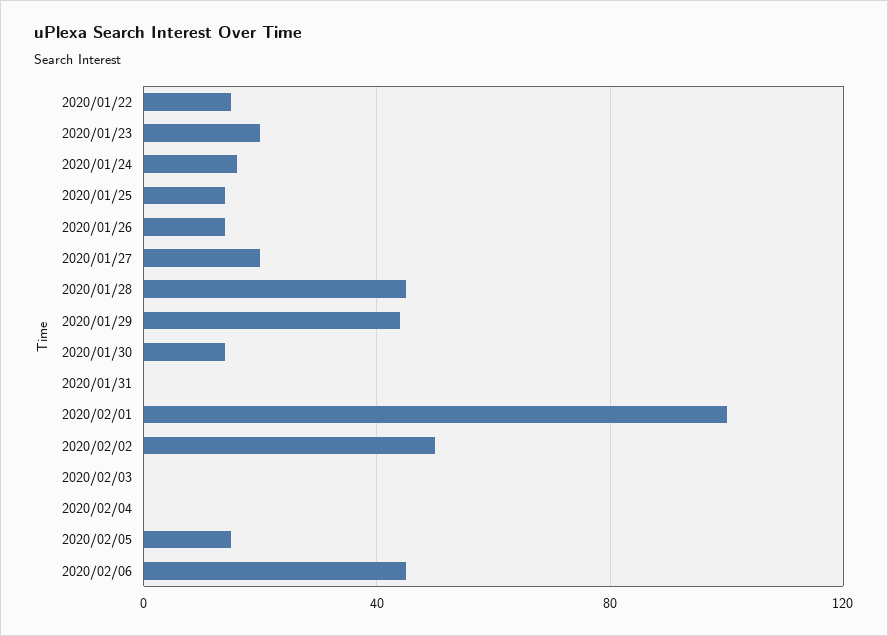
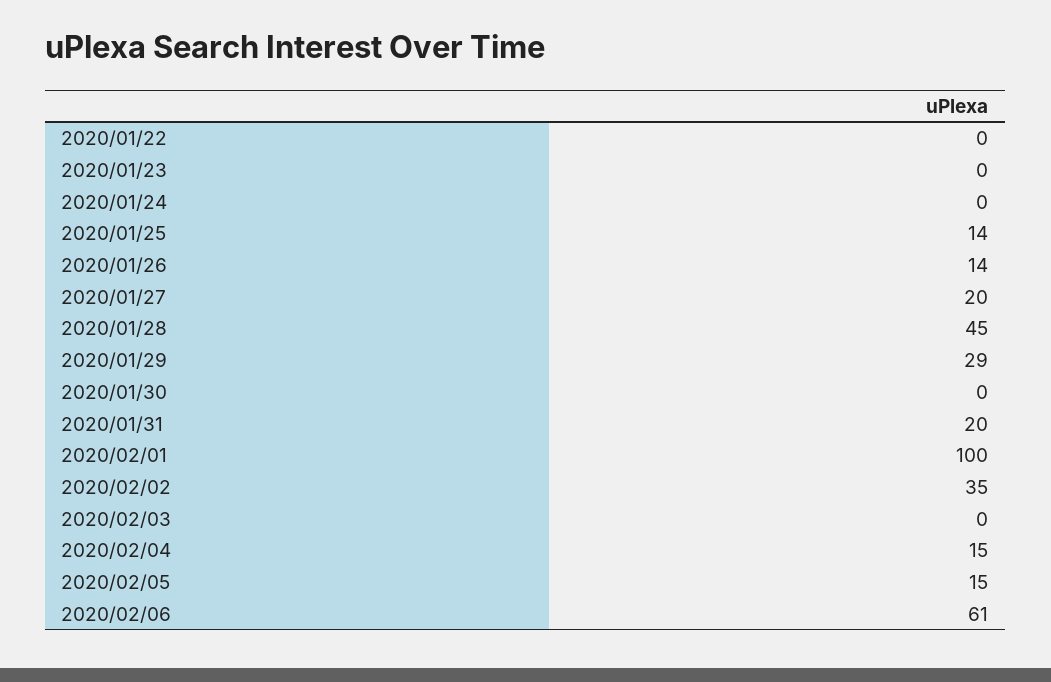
  {
-   "2020/01/22": 15,
+   "2020/01/22": 0,
-   "2020/01/23": 20,
+   "2020/01/23": 0,
-   "2020/01/24": 15,
+   "2020/01/24": 0,
    "2020/01/25": 14,
    "2020/01/26": 14,
    "2020/01/27": 20,
    "2020/01/28": 45,
-   "2020/01/29": 45,
+   "2020/01/29": 29,
-   "2020/01/30": 15,
+   "2020/01/30": 0,
-   "2020/01/31": 0,
+   "2020/01/31": 20,
    "2020/02/01": 100,
-   "2020/02/02": 50,
+   "2020/02/02": 35,
    "2020/02/03": 0,
-   "2020/02/04": 0,
+   "2020/02/04": 15,
    "2020/02/05": 15,
-   "2020/02/06": 45
+   "2020/02/06": 61
  }

